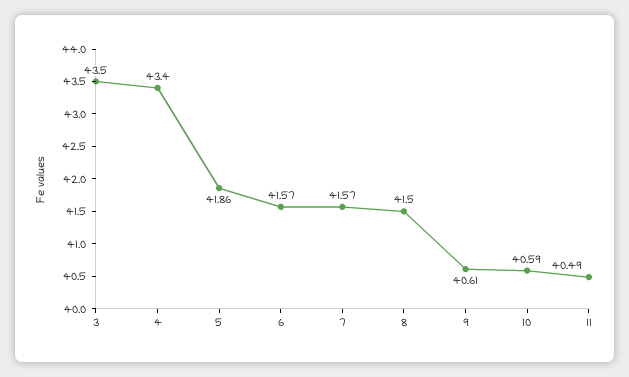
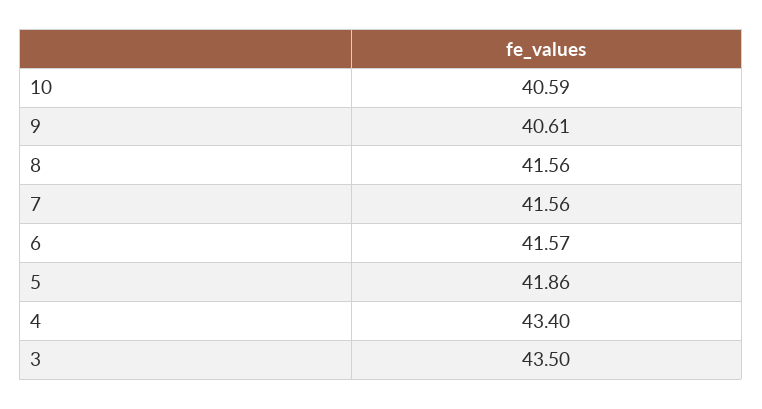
  {
    "3": 43.5,
    "4": 43.4,
    "5": 41.86,
    "6": 41.57,
-   "7": 41.57,
+   "7": 41.56,
-   "8": 41.5,
+   "8": 41.56,
    "9": 40.61,
-   "10": 40.59,
+   "10": 40.59
-   "11": 40.49
  }

